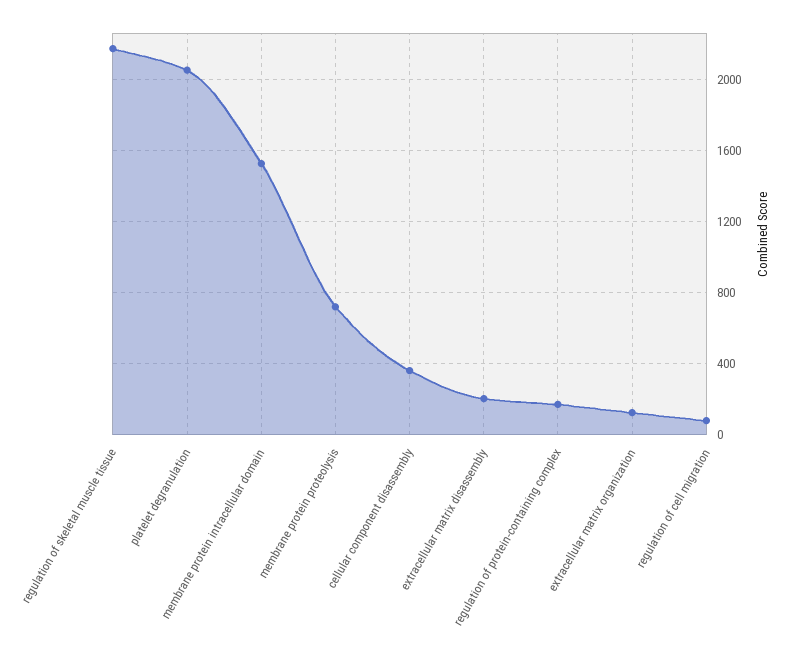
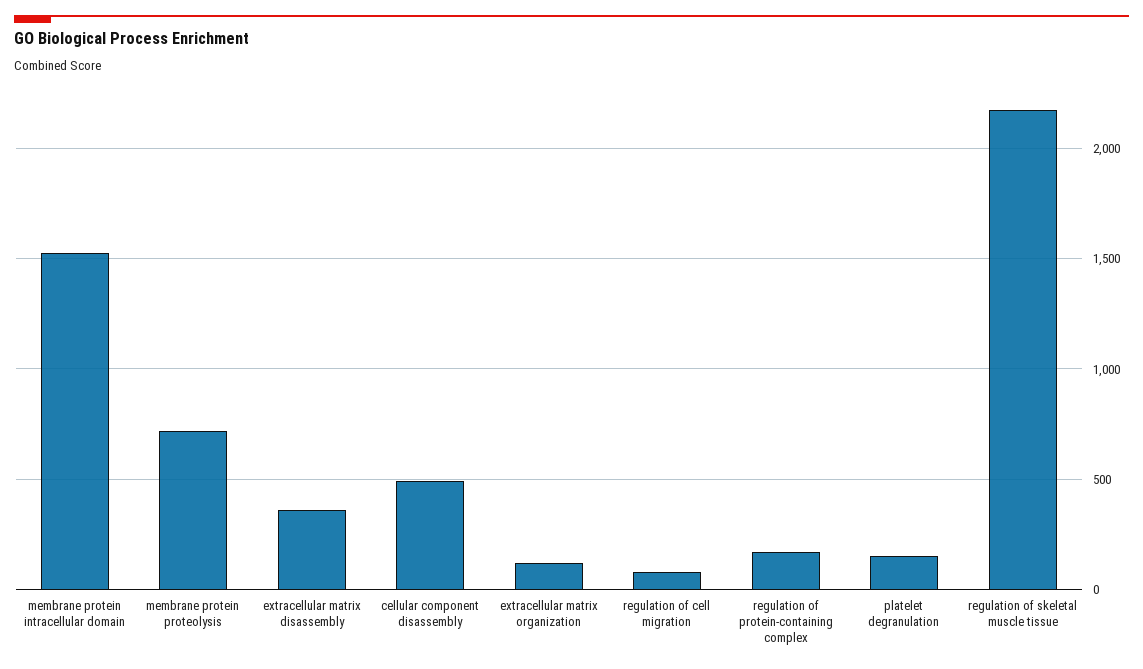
  {
    "regulation of skeletal muscle tissue": 2150,
-   "platelet degranulation": 2050,
+   "platelet degranulation": 150,
    "membrane protein intracellular domain": 1550,
    "membrane protein proteolysis": 700,
-   "cellular component disassembly": 350,
+   "cellular component disassembly": 500,
-   "extracellular matrix disassembly": 200,
+   "extracellular matrix disassembly": 350,
    "regulation of protein-containing complex": 150,
    "extracellular matrix organization": 100,
    "regulation of cell migration": 100
  }

